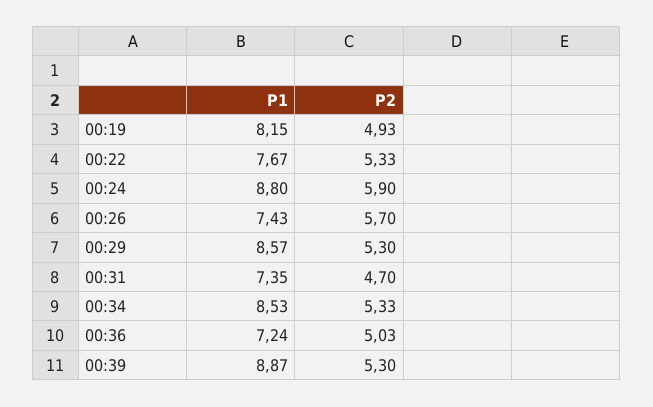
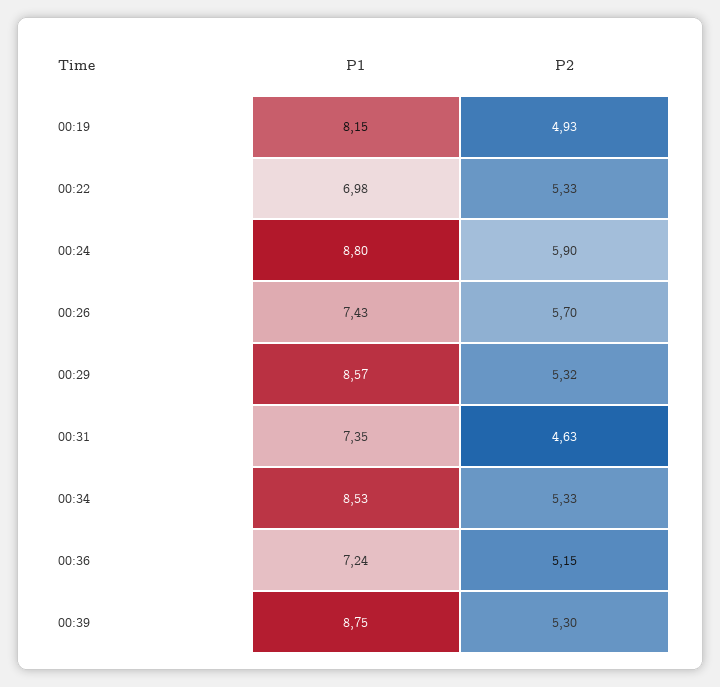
  {
    "P1": {
      "00:19": 8.15,
-     "00:22": 7.67,
+     "00:22": 6.98,
      "00:24": 8.8,
      "00:26": 7.43,
      "00:29": 8.57,
      "00:31": 7.35,
      "00:34": 8.53,
      "00:36": 7.24,
-     "00:39": 8.87
+     "00:39": 8.75
    },
    "P2": {
      "00:19": 4.93,
      "00:22": 5.33,
      "00:24": 5.9,
      "00:26": 5.7,
-     "00:29": 5.3,
+     "00:29": 5.32,
-     "00:31": 4.7,
+     "00:31": 4.63,
      "00:34": 5.33,
-     "00:36": 5.03,
+     "00:36": 5.15,
      "00:39": 5.3
    }
  }

